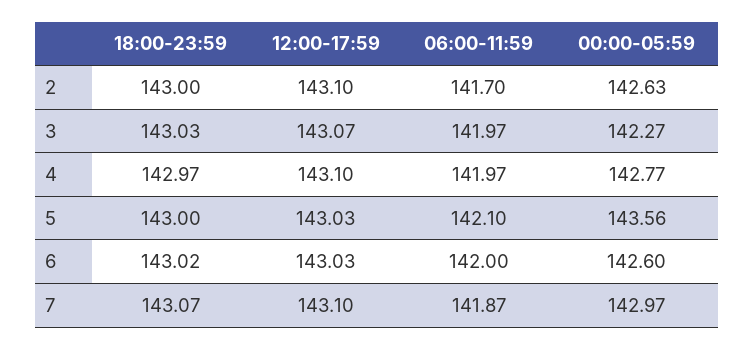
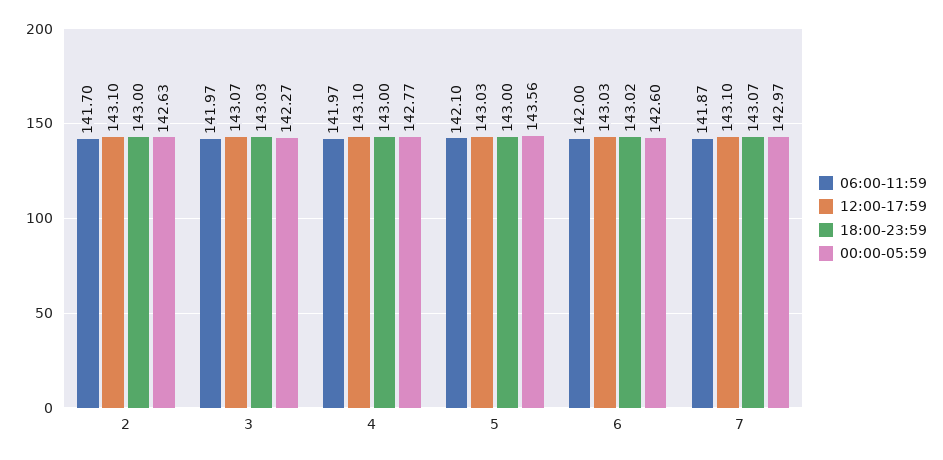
  {
    "18:00-23:59": {
      "2": 143,
      "3": 143.03,
-     "4": 142.97,
+     "4": 143,
      "5": 143,
      "6": 143.02,
      "7": 143.07
    },
    "12:00-17:59": {
      "2": 143.1,
      "3": 143.07,
      "4": 143.1,
      "5": 143.03,
      "6": 143.03,
      "7": 143.1
    },
    "06:00-11:59": {
      "2": 141.7,
      "3": 141.97,
      "4": 141.97,
      "5": 142.1,
      "6": 142,
      "7": 141.87
    },
    "00:00-05:59": {
      "2": 142.63,
      "3": 142.27,
      "4": 142.77,
      "5": 143.56,
      "6": 142.6,
      "7": 142.97
    }
  }

